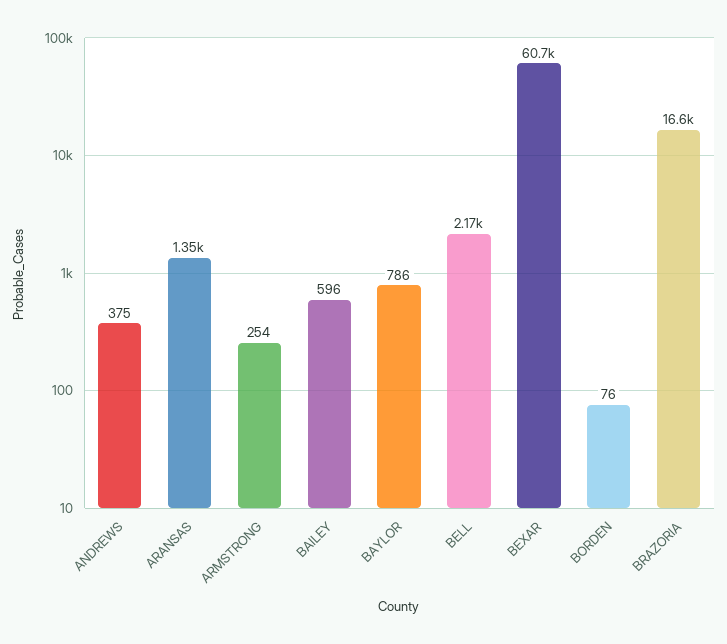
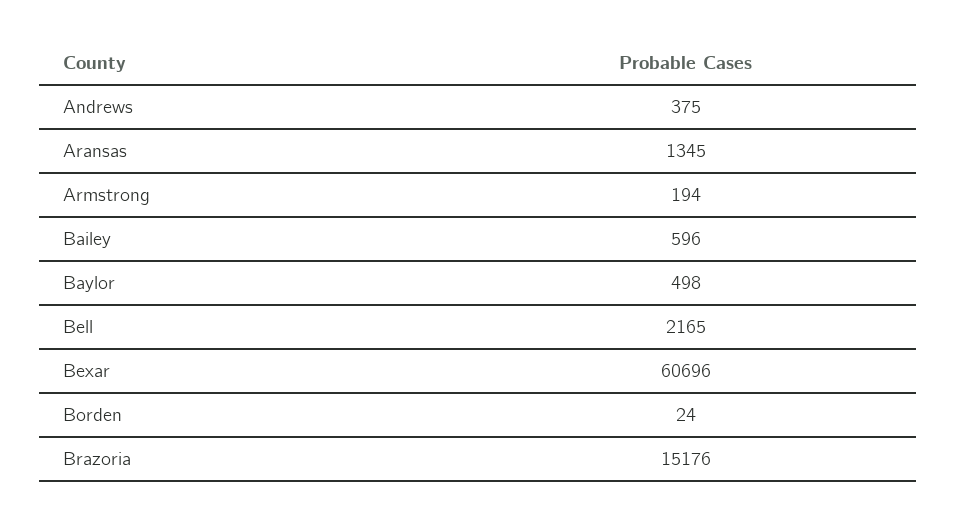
  {
    "ANDREWS": 375,
    "ARANSAS": 1345,
-   "ARMSTRONG": 254,
+   "ARMSTRONG": 194,
    "BAILEY": 596,
-   "BAYLOR": 786,
+   "BAYLOR": 498,
    "BELL": 2165,
    "BEXAR": 60696,
-   "BORDEN": 76,
+   "BORDEN": 24,
-   "BRAZORIA": 16600
+   "BRAZORIA": 15176
  }

